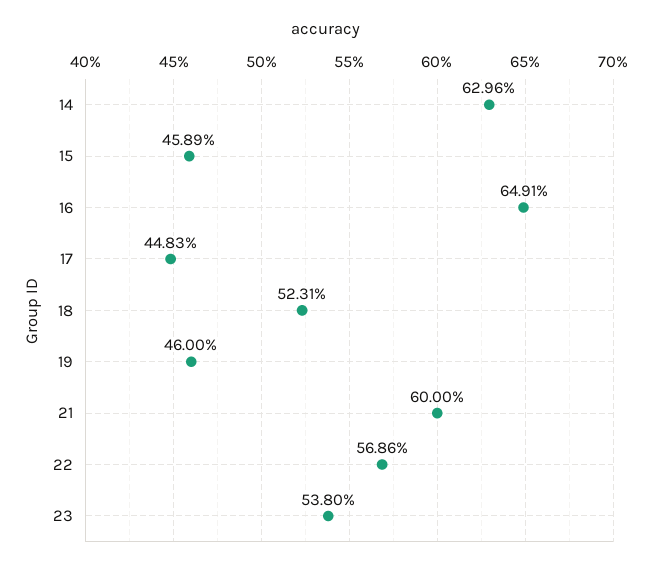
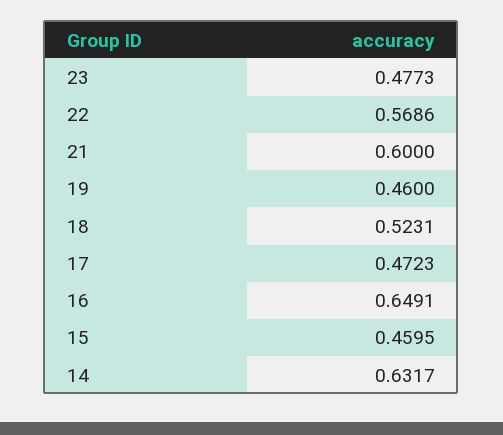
  {
-   "14": 0.6296,
+   "14": 0.6317,
-   "15": 0.4589,
+   "15": 0.4595,
    "16": 0.6491,
-   "17": 0.4483,
+   "17": 0.4723,
    "18": 0.5231,
    "19": 0.46,
    "21": 0.6,
    "22": 0.5686,
-   "23": 0.538
+   "23": 0.4773
  }

